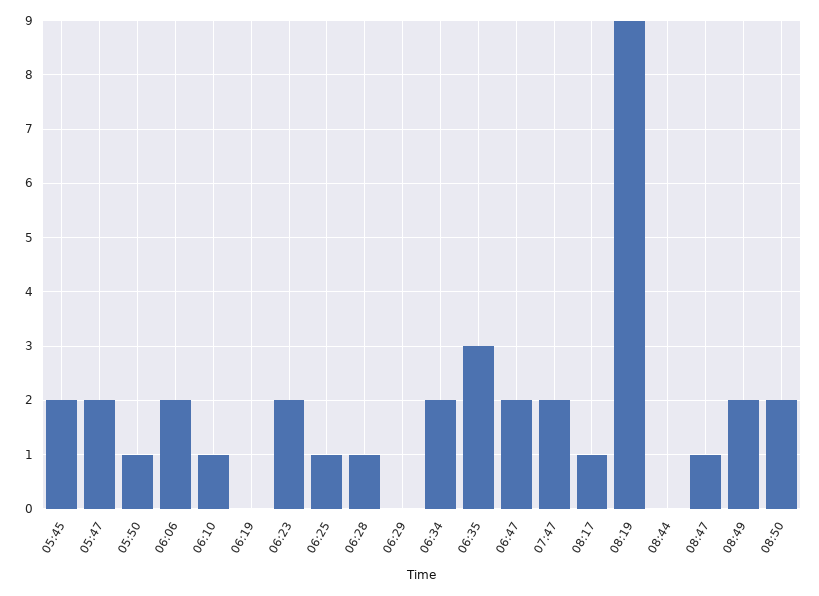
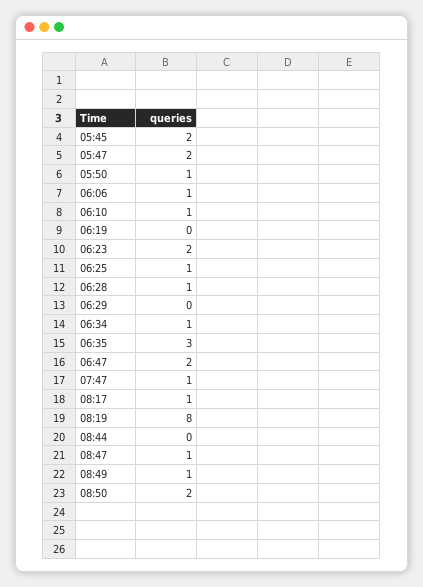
  {
    "05:45": 2,
    "05:47": 2,
    "05:50": 1,
-   "06:06": 2,
+   "06:06": 1,
    "06:10": 1,
    "06:19": 0,
    "06:23": 2,
    "06:25": 1,
    "06:28": 1,
    "06:29": 0,
-   "06:34": 2,
+   "06:34": 1,
    "06:35": 3,
    "06:47": 2,
-   "07:47": 2,
+   "07:47": 1,
    "08:17": 1,
-   "08:19": 9,
+   "08:19": 8,
    "08:44": 0,
    "08:47": 1,
-   "08:49": 2,
+   "08:49": 1,
    "08:50": 2
  }

